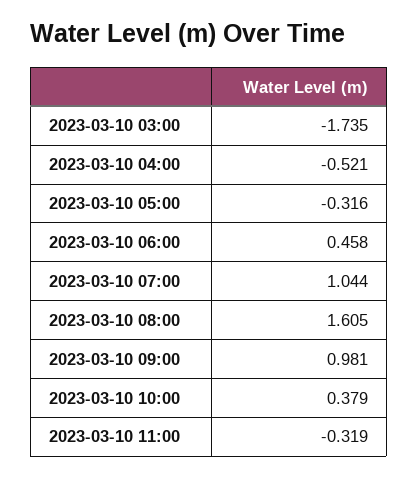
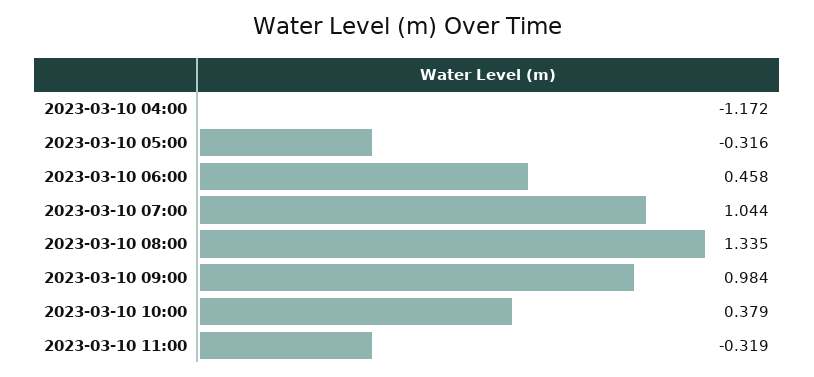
  {
-   "2023-03-10 03:00": -1.735,
-   "2023-03-10 04:00": -0.521,
+   "2023-03-10 04:00": -1.172,
    "2023-03-10 05:00": -0.316,
    "2023-03-10 06:00": 0.458,
    "2023-03-10 07:00": 1.044,
-   "2023-03-10 08:00": 1.605,
+   "2023-03-10 08:00": 1.335,
-   "2023-03-10 09:00": 0.981,
+   "2023-03-10 09:00": 0.984,
    "2023-03-10 10:00": 0.379,
    "2023-03-10 11:00": -0.319
  }

